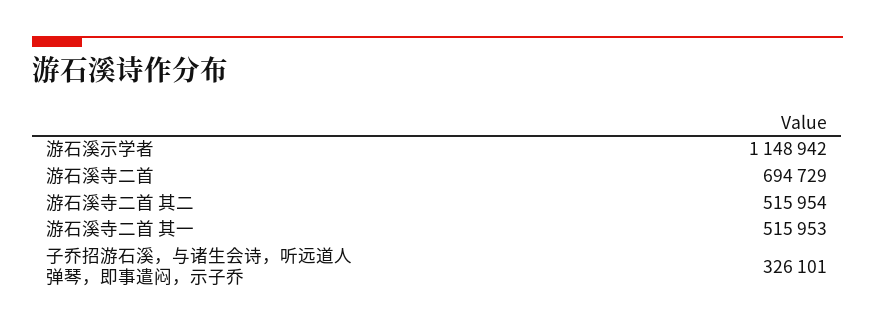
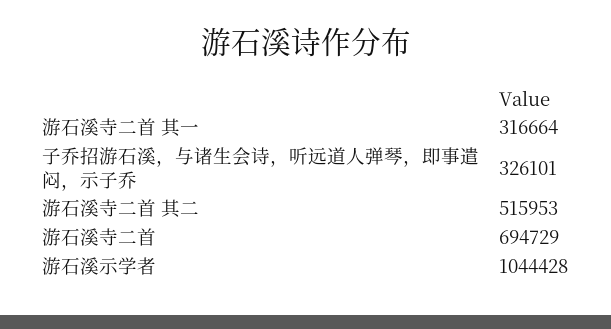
  {
-   "游石溪示学者": 1148942,
+   "游石溪示学者": 1044428,
    "游石溪寺二首": 694729,
-   "游石溪寺二首 其二": 515954,
+   "游石溪寺二首 其二": 515953,
-   "游石溪寺二首 其一": 515953,
+   "游石溪寺二首 其一": 316664,
    "子乔招游石溪，与诸生会诗，听远道人弹琴，即事遣闷，示子乔": 326101
  }

